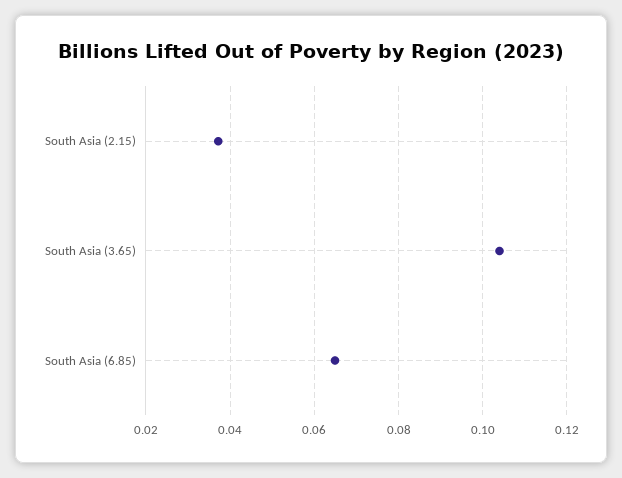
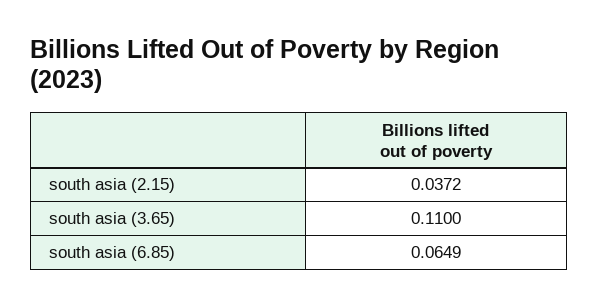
  {
    "South Asia (2.15)": 0.0372,
-   "South Asia (3.65)": 0.104,
+   "South Asia (3.65)": 0.11,
    "South Asia (6.85)": 0.0649
  }

